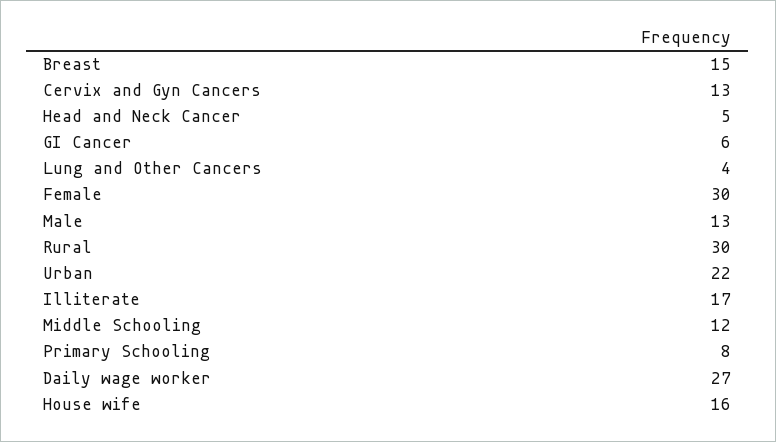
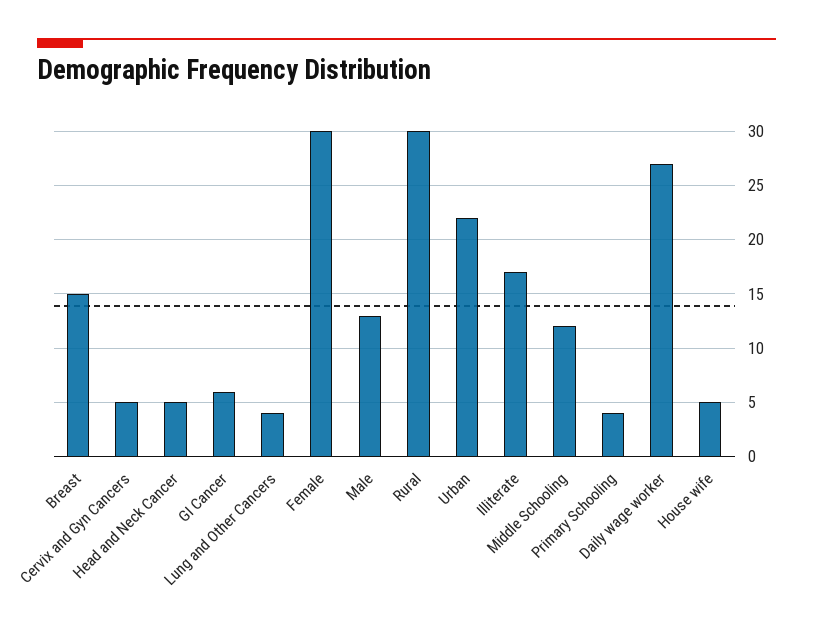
  {
    "Breast": 15,
-   "Cervix and Gyn Cancers": 13,
+   "Cervix and Gyn Cancers": 5,
    "Head and Neck Cancer": 5,
    "GI Cancer": 6,
    "Lung and Other Cancers": 4,
    "Female": 30,
    "Male": 13,
    "Rural": 30,
    "Urban": 22,
    "Illiterate": 17,
    "Middle Schooling": 12,
-   "Primary Schooling": 8,
+   "Primary Schooling": 4,
    "Daily wage worker": 27,
-   "House wife": 16
+   "House wife": 5
  }

